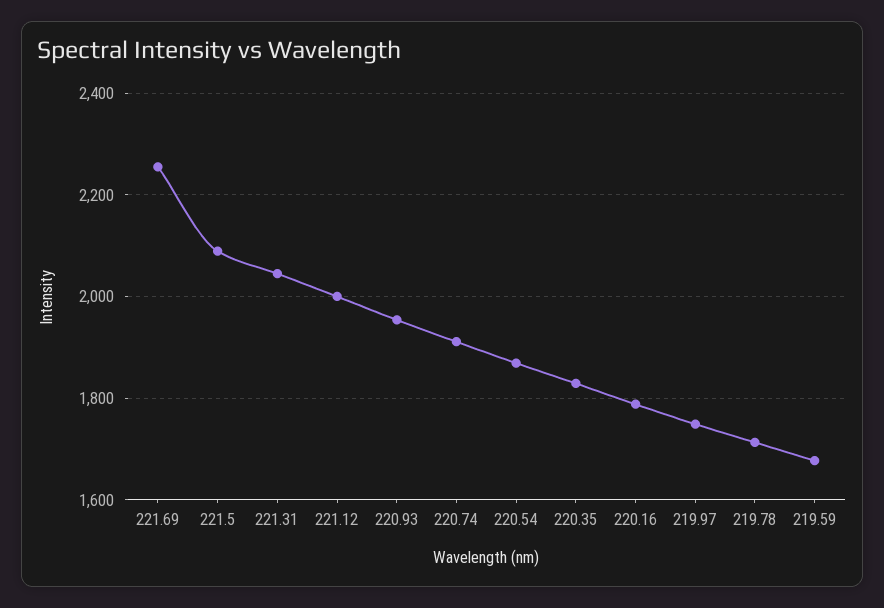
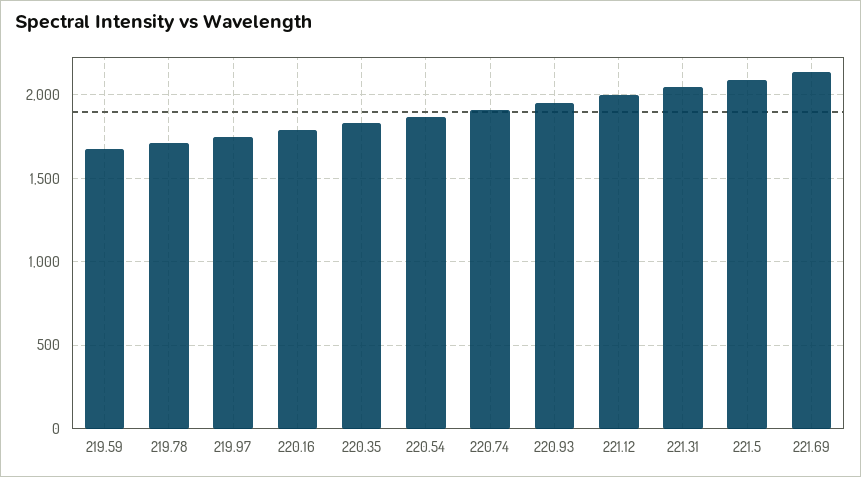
  {
-   "221.69": 2260,
+   "221.69": 2150,
    "221.5": 2080,
    "221.31": 2040,
    "221.12": 2000,
    "220.93": 1960,
    "220.74": 1920,
    "220.54": 1860,
    "220.35": 1820,
    "220.16": 1780,
    "219.97": 1740,
    "219.78": 1720,
    "219.59": 1680
  }

